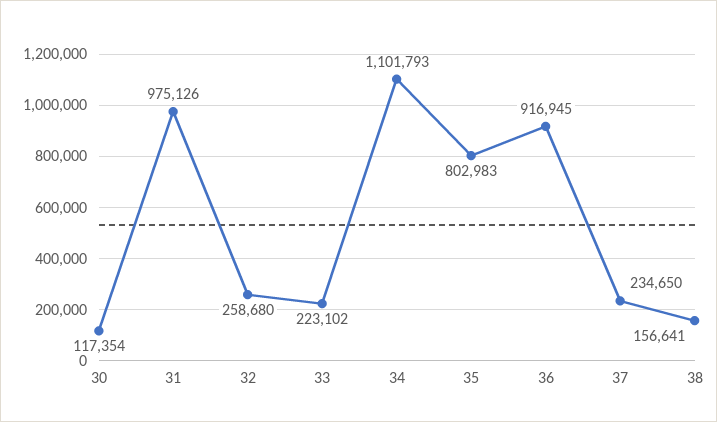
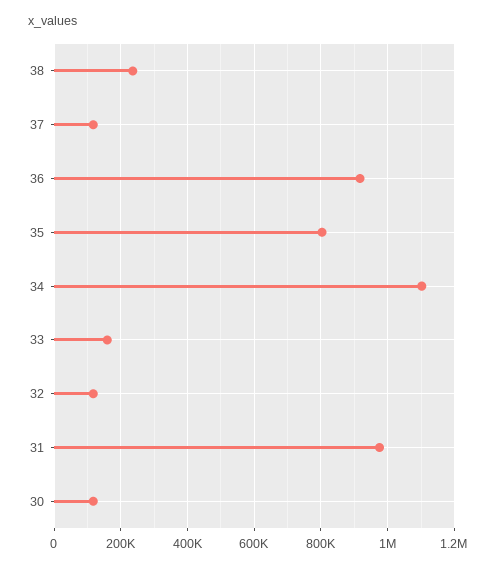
  {
    "30": 117354,
    "31": 975126,
-   "32": 258680,
+   "32": 120000,
-   "33": 223102,
+   "33": 160000,
    "34": 1101793,
    "35": 802983,
    "36": 916945,
-   "37": 234650,
+   "37": 120000,
-   "38": 156641
+   "38": 240000
  }

